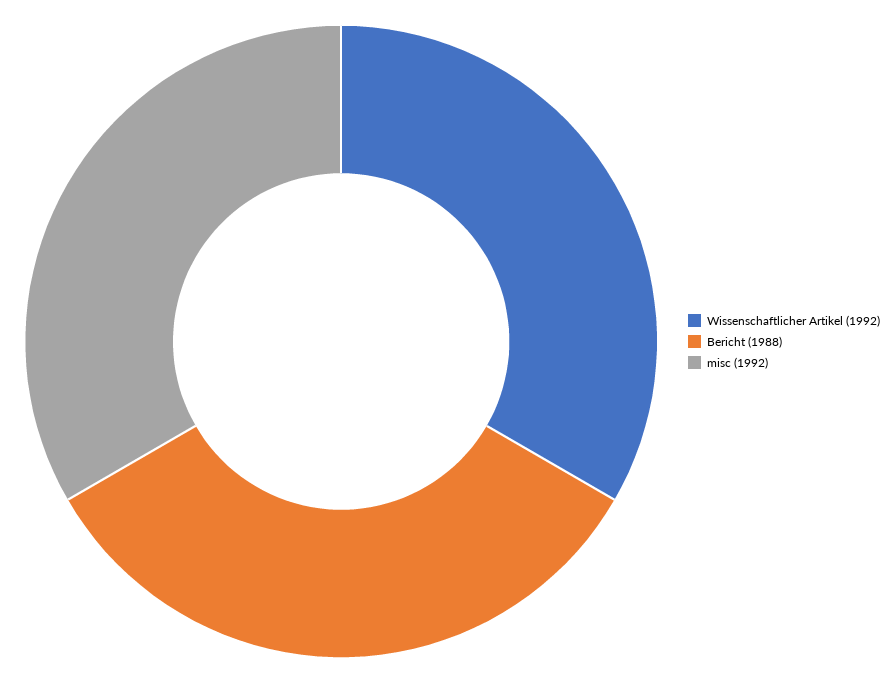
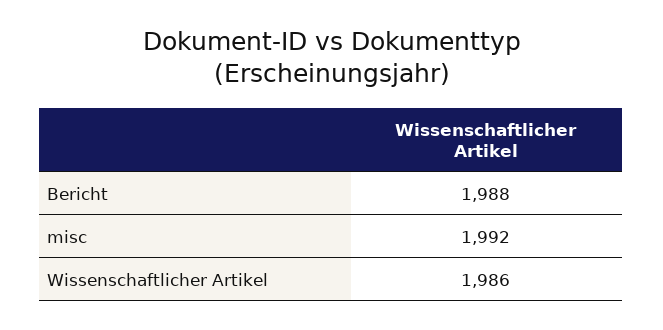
  {
-   "Wissenschaftlicher Artikel": 1992,
+   "Wissenschaftlicher Artikel": 1986,
    "Bericht": 1988,
    "misc": 1992
  }

